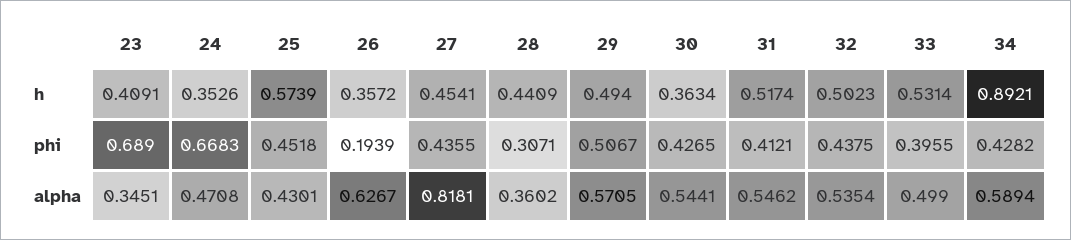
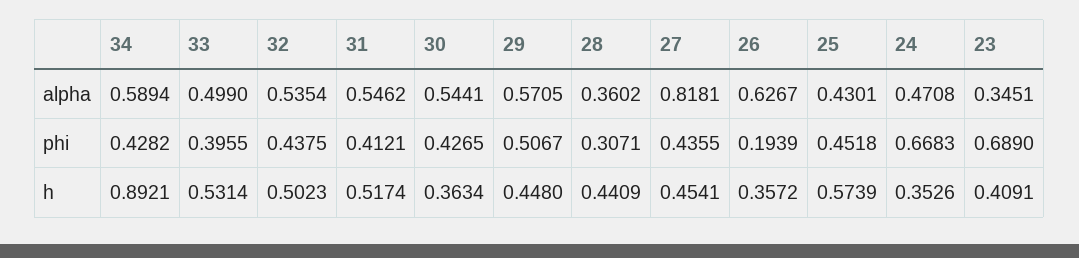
  {
    "23": {
      "h": 0.4091,
      "phi": 0.689,
      "alpha": 0.3451
    },
    "24": {
      "h": 0.3526,
      "phi": 0.6683,
      "alpha": 0.4708
    },
    "25": {
      "h": 0.5739,
      "phi": 0.4518,
      "alpha": 0.4301
    },
    "26": {
      "h": 0.3572,
      "phi": 0.1939,
      "alpha": 0.6267
    },
    "27": {
      "h": 0.4541,
      "phi": 0.4355,
      "alpha": 0.8181
    },
    "28": {
      "h": 0.4409,
      "phi": 0.3071,
      "alpha": 0.3602
    },
    "29": {
-     "h": 0.494,
+     "h": 0.448,
      "phi": 0.5067,
      "alpha": 0.5705
    },
    "30": {
      "h": 0.3634,
      "phi": 0.4265,
      "alpha": 0.5441
    },
    "31": {
      "h": 0.5174,
      "phi": 0.4121,
      "alpha": 0.5462
    },
    "32": {
      "h": 0.5023,
      "phi": 0.4375,
      "alpha": 0.5354
    },
    "33": {
      "h": 0.5314,
      "phi": 0.3955,
      "alpha": 0.499
    },
    "34": {
      "h": 0.8921,
      "phi": 0.4282,
      "alpha": 0.5894
    }
  }

